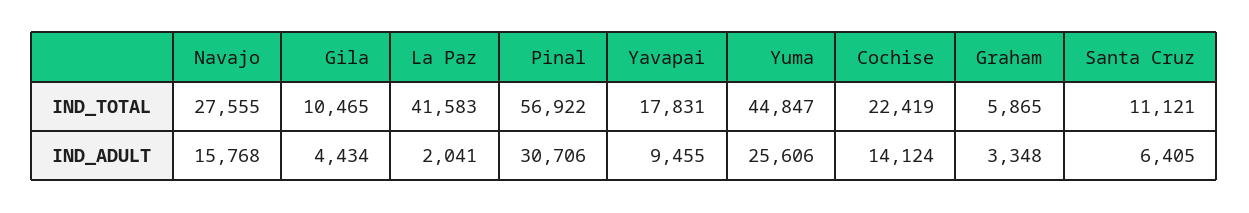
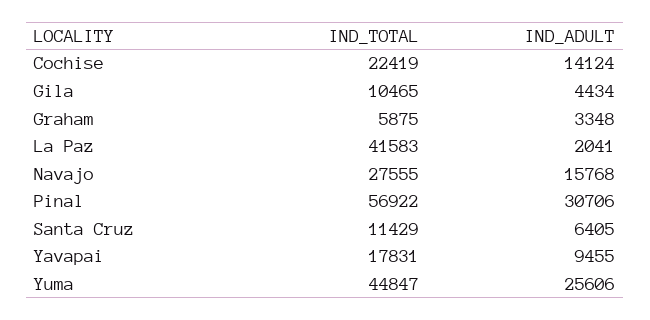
  {
    "Navajo": {
      "IND_TOTAL": 27555,
      "IND_ADULT": 15768
    },
    "Gila": {
      "IND_TOTAL": 10465,
      "IND_ADULT": 4434
    },
    "La Paz": {
      "IND_TOTAL": 41583,
      "IND_ADULT": 2041
    },
    "Pinal": {
      "IND_TOTAL": 56922,
      "IND_ADULT": 30706
    },
    "Yavapai": {
      "IND_TOTAL": 17831,
      "IND_ADULT": 9455
    },
    "Yuma": {
      "IND_TOTAL": 44847,
      "IND_ADULT": 25606
    },
    "Cochise": {
      "IND_TOTAL": 22419,
      "IND_ADULT": 14124
    },
    "Graham": {
-     "IND_TOTAL": 5865,
+     "IND_TOTAL": 5875,
      "IND_ADULT": 3348
    },
    "Santa Cruz": {
-     "IND_TOTAL": 11121,
+     "IND_TOTAL": 11429,
      "IND_ADULT": 6405
    }
  }

